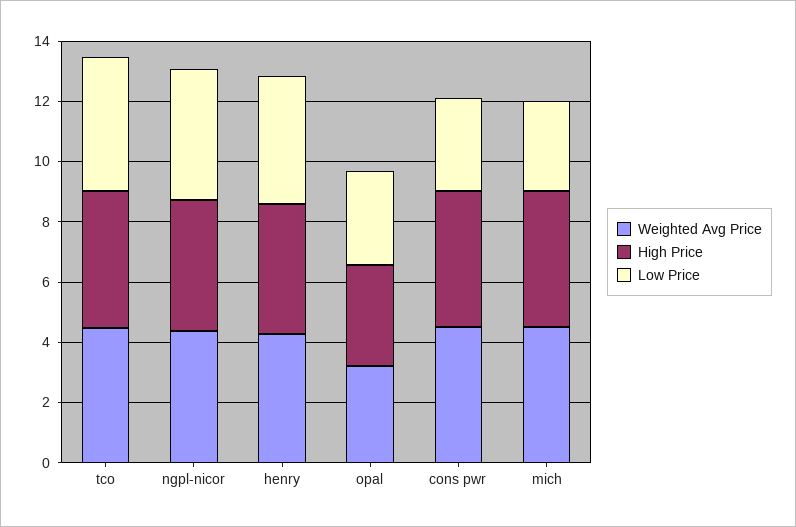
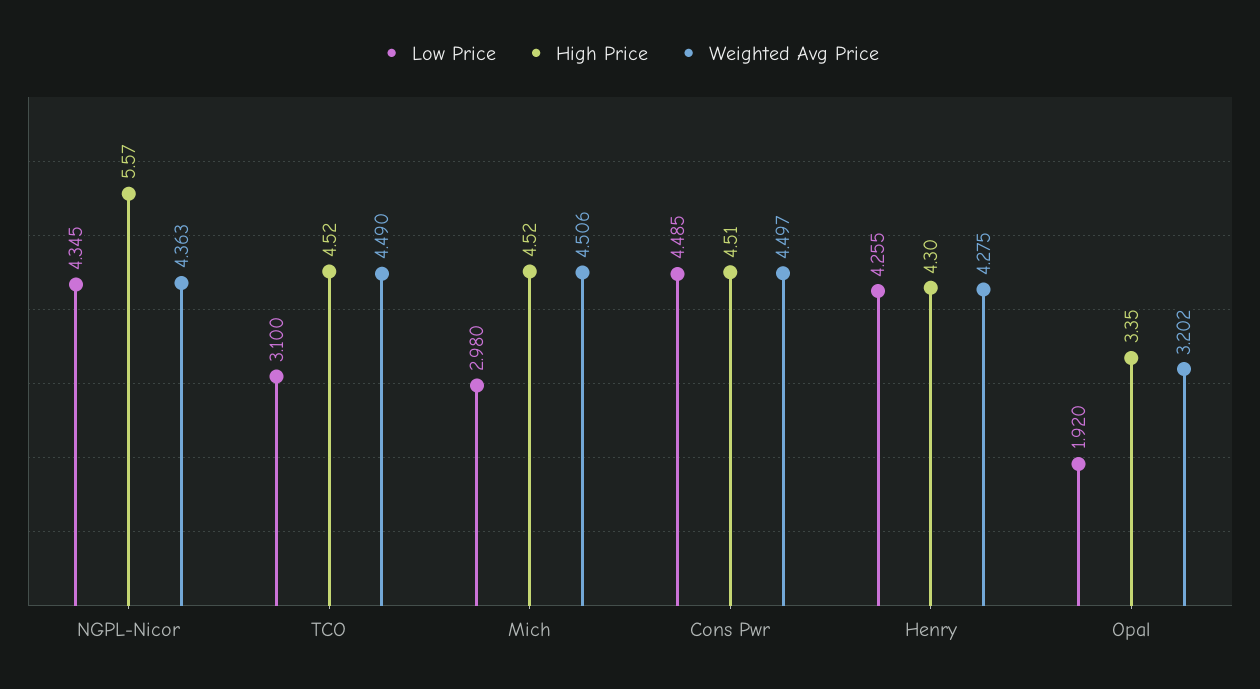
  {
    "Weighted Avg Price": {
      "tco": 4.49,
      "ngpl-nicor": 4.363,
      "henry": 4.275,
      "opal": 3.202,
      "cons pwr": 4.497,
      "mich": 4.506
    },
    "High Price": {
      "tco": 4.52,
-     "ngpl-nicor": 4.5,
+     "ngpl-nicor": 5.57,
      "henry": 4.3,
      "opal": 3.35,
      "cons pwr": 4.51,
      "mich": 4.52
    },
    "Low Price": {
-     "tco": 4.5,
+     "tco": 3.1,
      "ngpl-nicor": 4.345,
      "henry": 4.255,
-     "opal": 3,
+     "opal": 1.92,
-     "cons pwr": 3,
+     "cons pwr": 4.485,
      "mich": 2.98
    }
  }

